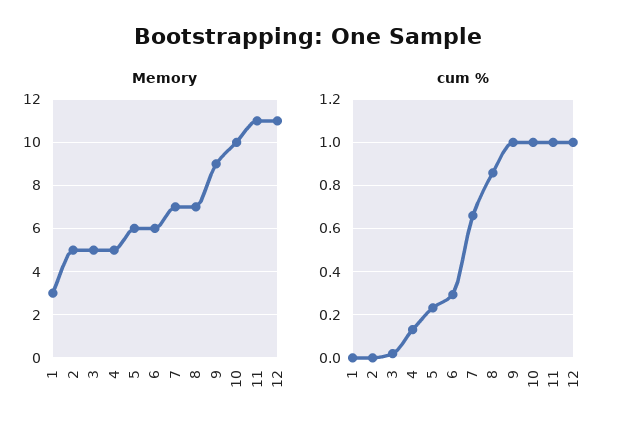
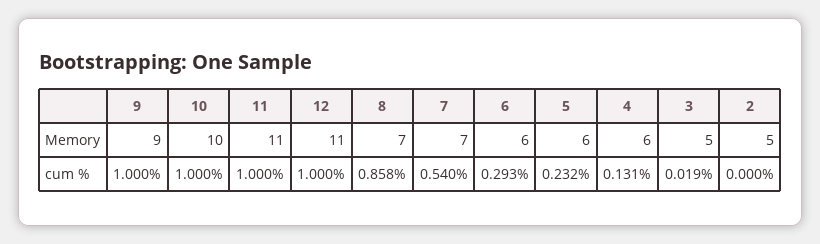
  {
    "Memory": {
-     "1": 3,
      "2": 5,
      "3": 5,
-     "4": 5,
+     "4": 6,
      "5": 6,
      "6": 6,
      "7": 7,
      "8": 7,
      "9": 9,
      "10": 10,
      "11": 11,
      "12": 11
    },
    "cum %": {
-     "1": 0,
      "2": 0,
      "3": 0.019,
      "4": 0.131,
      "5": 0.232,
      "6": 0.293,
-     "7": 0.65,
+     "7": 0.54,
      "8": 0.858,
      "9": 1,
      "10": 1,
      "11": 1,
      "12": 1
    }
  }

